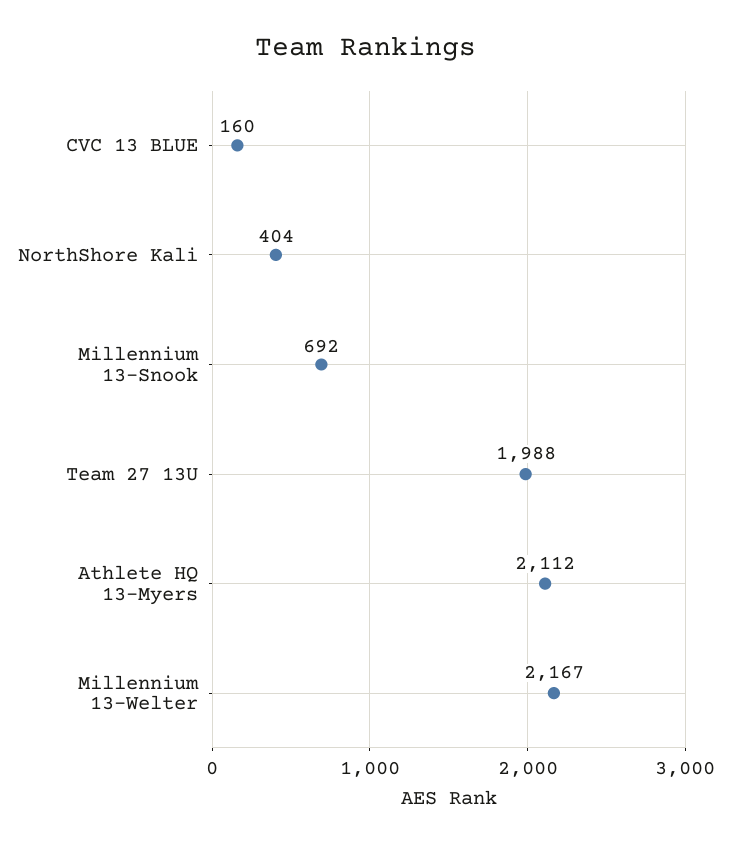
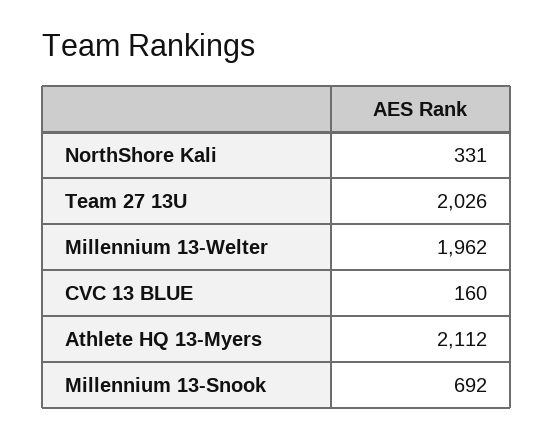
  {
    "CVC 13 BLUE": 160,
-   "NorthShore Kali": 404,
+   "NorthShore Kali": 331,
    "Millennium 13-Snook": 692,
-   "Team 27 13U": 1988,
+   "Team 27 13U": 2026,
    "Athlete HQ 13-Myers": 2112,
-   "Millennium 13-Welter": 2167
+   "Millennium 13-Welter": 1962
  }

